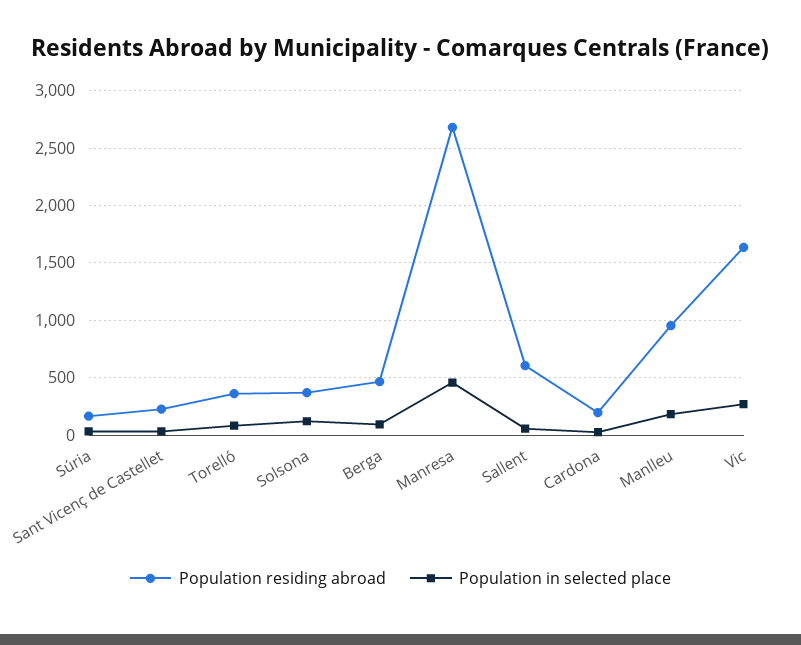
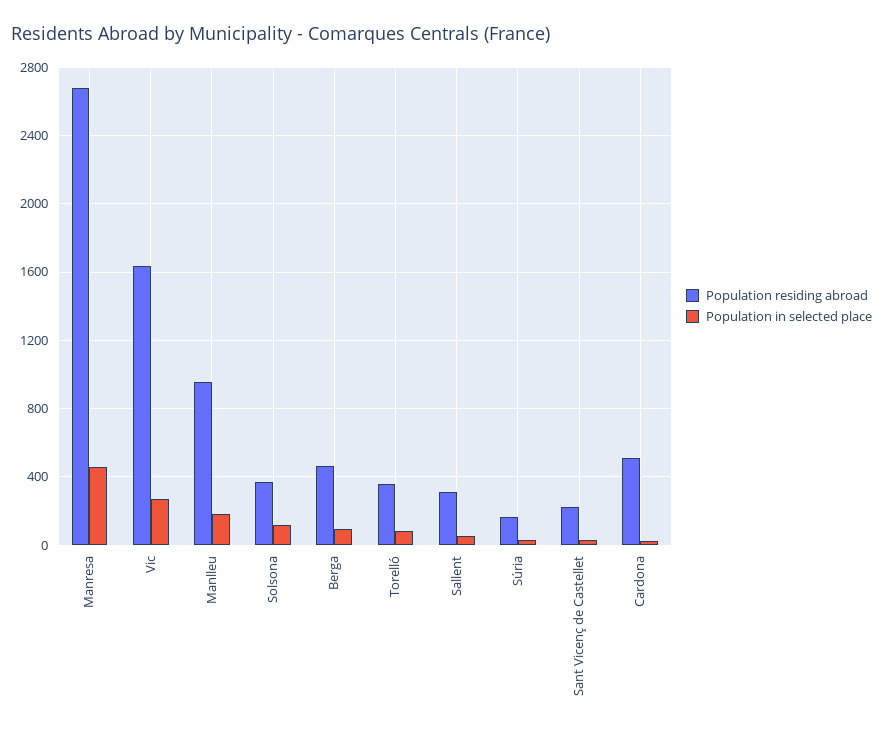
  {
    "Population residing abroad": {
      "Súria": 150,
      "Sant Vicenç de Castellet": 250,
      "Torelló": 350,
      "Solsona": 350,
      "Berga": 450,
      "Manresa": 2700,
-     "Sallent": 600,
+     "Sallent": 300,
-     "Cardona": 200,
+     "Cardona": 500,
      "Manlleu": 950,
      "Vic": 1650
    },
    "Population in selected place": {
      "Súria": 50,
      "Sant Vicenç de Castellet": 50,
      "Torelló": 100,
      "Solsona": 100,
      "Berga": 100,
      "Manresa": 450,
      "Sallent": 50,
      "Cardona": 50,
      "Manlleu": 200,
      "Vic": 250
    }
  }

